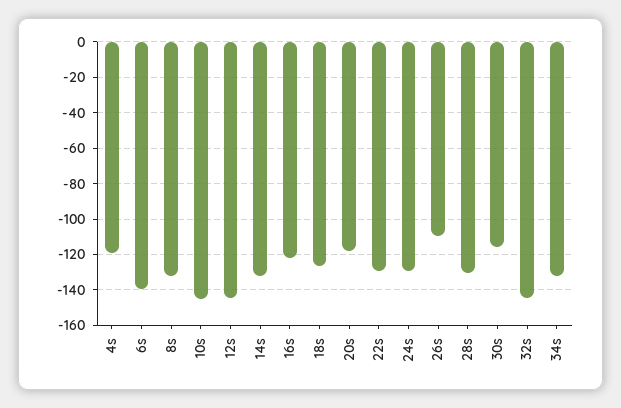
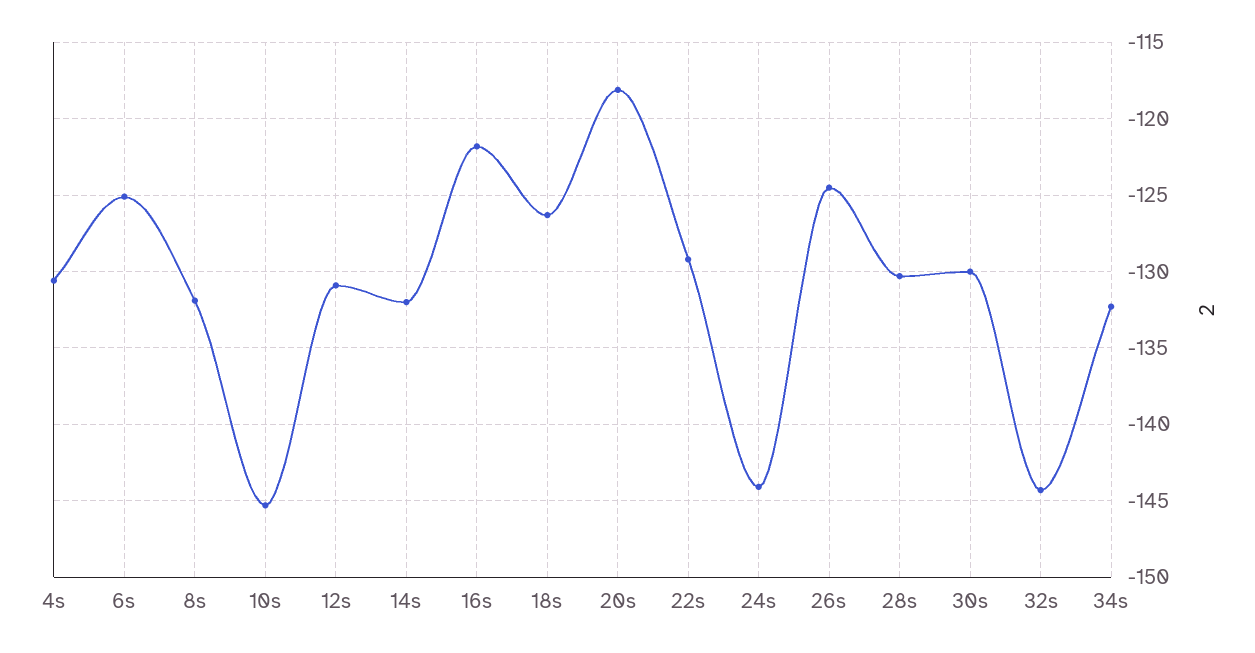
  {
-   "4s": -120,
+   "4s": -130.5,
-   "6s": -140,
+   "6s": -125,
    "8s": -132,
    "10s": -145.5,
-   "12s": -145,
+   "12s": -131,
    "14s": -132,
    "16s": -122,
    "18s": -126.5,
    "20s": -118,
    "22s": -129,
-   "24s": -130,
+   "24s": -144,
-   "26s": -110,
+   "26s": -124.5,
    "28s": -130.5,
-   "30s": -115,
+   "30s": -130,
    "32s": -144.5,
    "34s": -132.5
  }

